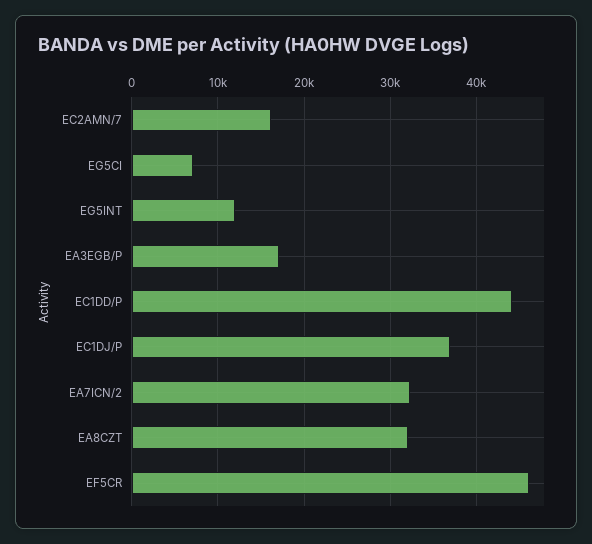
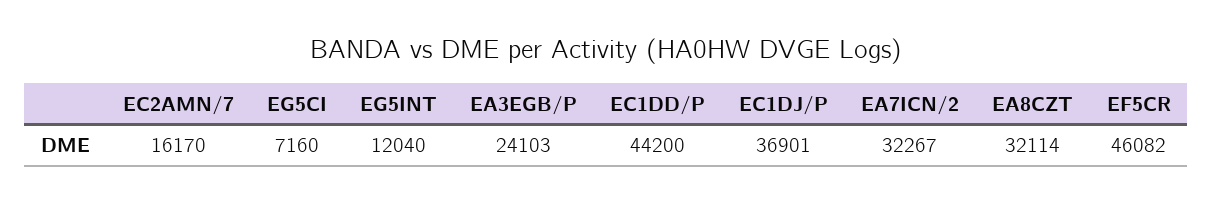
  {
    "EC2AMN/7": 16170,
    "EG5CI": 7160,
    "EG5INT": 12040,
-   "EA3EGB/P": 17000,
+   "EA3EGB/P": 24103,
    "EC1DD/P": 44200,
    "EC1DJ/P": 36901,
    "EA7ICN/2": 32267,
    "EA8CZT": 32114,
    "EF5CR": 46082
  }

